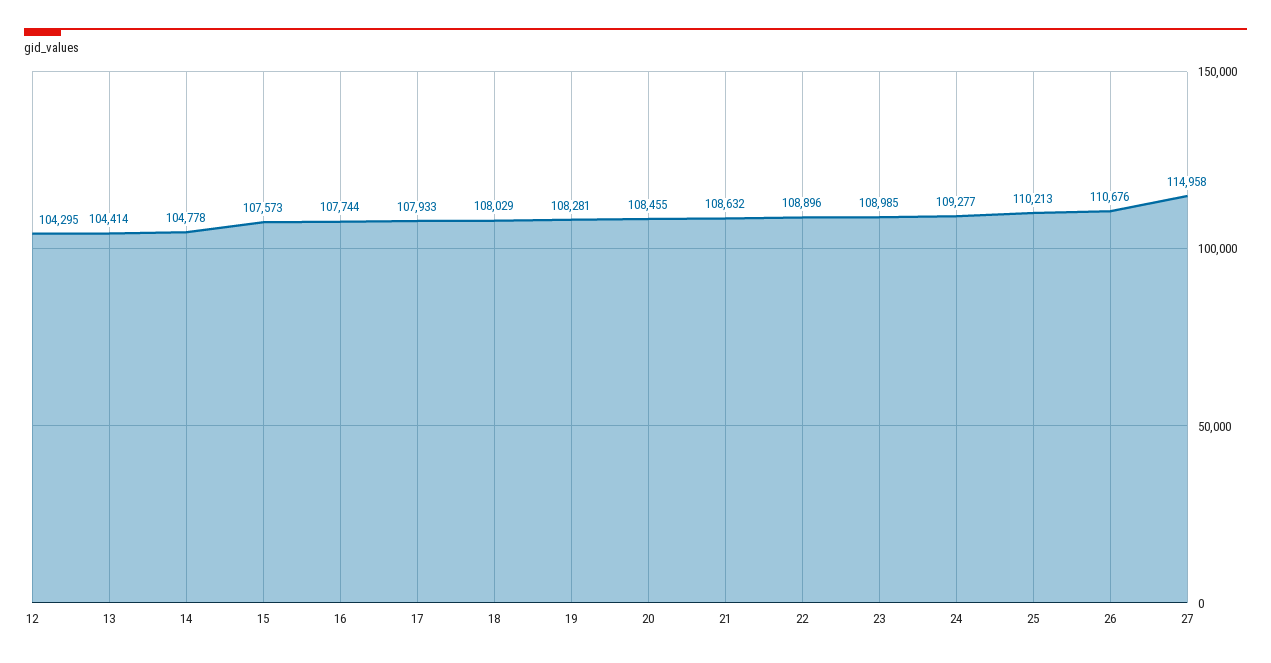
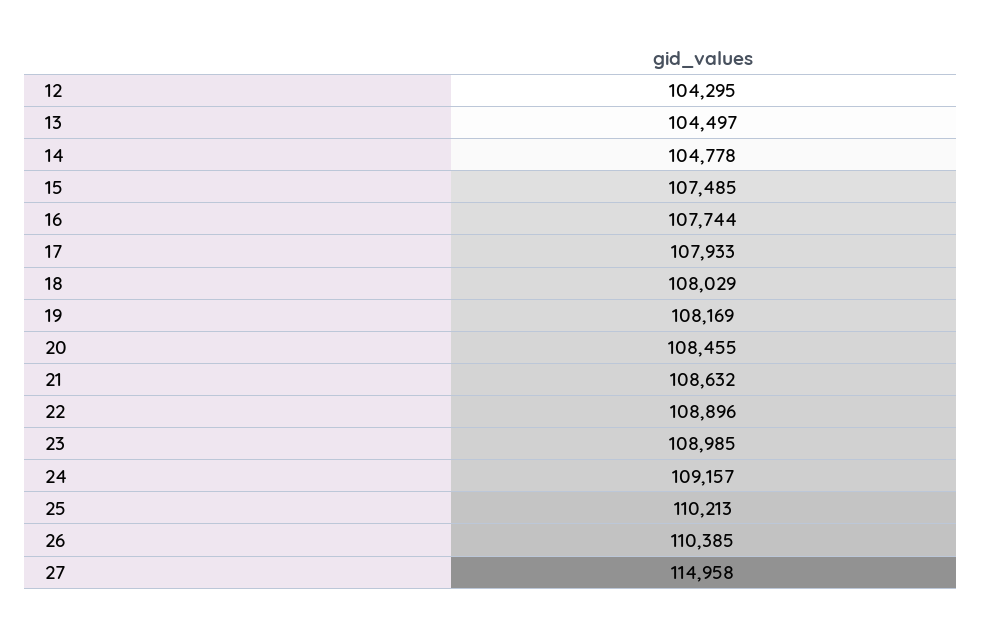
  {
    "12": 104295,
-   "13": 104414,
+   "13": 104497,
    "14": 104778,
-   "15": 107573,
+   "15": 107485,
    "16": 107744,
    "17": 107933,
    "18": 108029,
-   "19": 108281,
+   "19": 108169,
    "20": 108455,
    "21": 108632,
    "22": 108896,
    "23": 108985,
-   "24": 109277,
+   "24": 109157,
    "25": 110213,
-   "26": 110676,
+   "26": 110385,
    "27": 114958
  }

